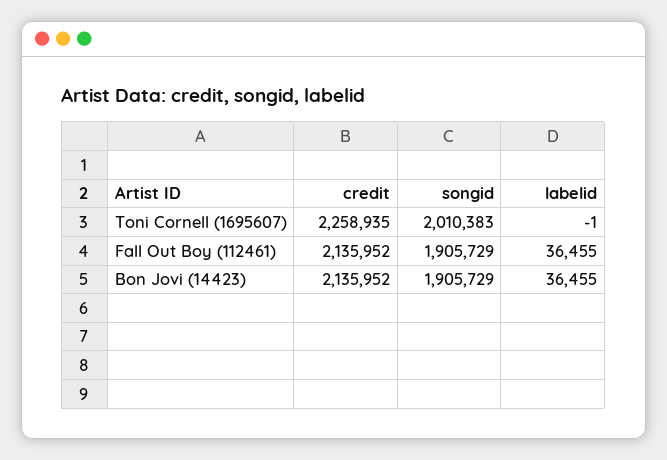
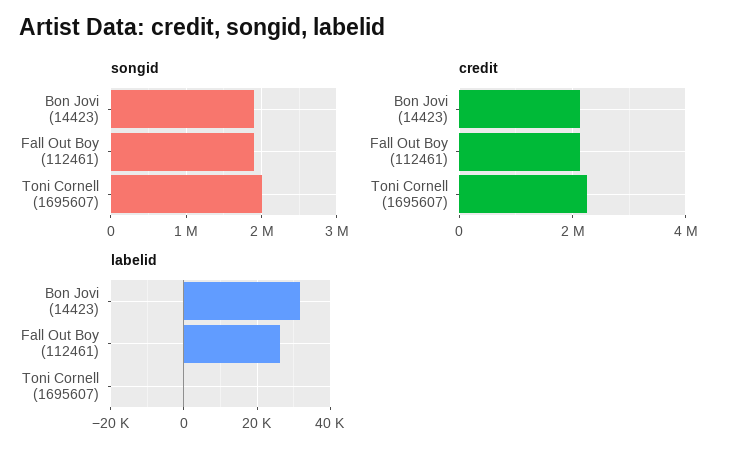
  {
    "credit": {
      "Toni Cornell (1695607)": 2258935,
      "Fall Out Boy (112461)": 2135952,
      "Bon Jovi (14423)": 2135952
    },
    "songid": {
      "Toni Cornell (1695607)": 2010383,
      "Fall Out Boy (112461)": 1905729,
      "Bon Jovi (14423)": 1905729
    },
    "labelid": {
      "Toni Cornell (1695607)": -1,
-     "Fall Out Boy (112461)": 36455,
+     "Fall Out Boy (112461)": 26000,
-     "Bon Jovi (14423)": 36455
+     "Bon Jovi (14423)": 32000
    }
  }

